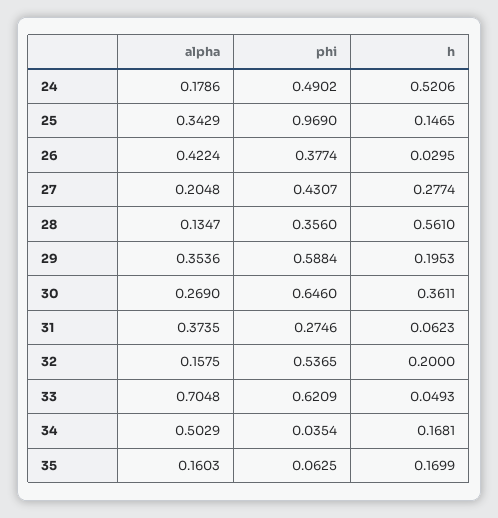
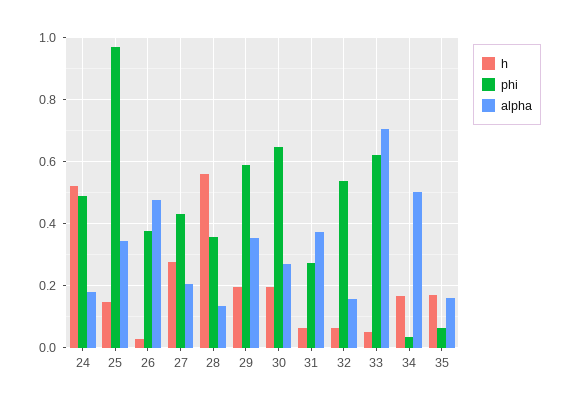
  {
    "alpha": {
      "24": 0.1786,
      "25": 0.3429,
-     "26": 0.4224,
+     "26": 0.48,
      "27": 0.2048,
      "28": 0.1347,
      "29": 0.3536,
      "30": 0.269,
      "31": 0.3735,
      "32": 0.1575,
      "33": 0.7048,
      "34": 0.5029,
      "35": 0.1603
    },
    "phi": {
      "24": 0.4902,
      "25": 0.969,
      "26": 0.3774,
      "27": 0.4307,
      "28": 0.356,
      "29": 0.5884,
      "30": 0.646,
      "31": 0.2746,
      "32": 0.5365,
      "33": 0.6209,
      "34": 0.0354,
      "35": 0.0625
    },
    "h": {
      "24": 0.5206,
      "25": 0.1465,
      "26": 0.0295,
      "27": 0.2774,
      "28": 0.561,
      "29": 0.1953,
-     "30": 0.3611,
+     "30": 0.2,
      "31": 0.0623,
-     "32": 0.2,
+     "32": 0.06,
      "33": 0.0493,
      "34": 0.1681,
      "35": 0.1699
    }
  }

